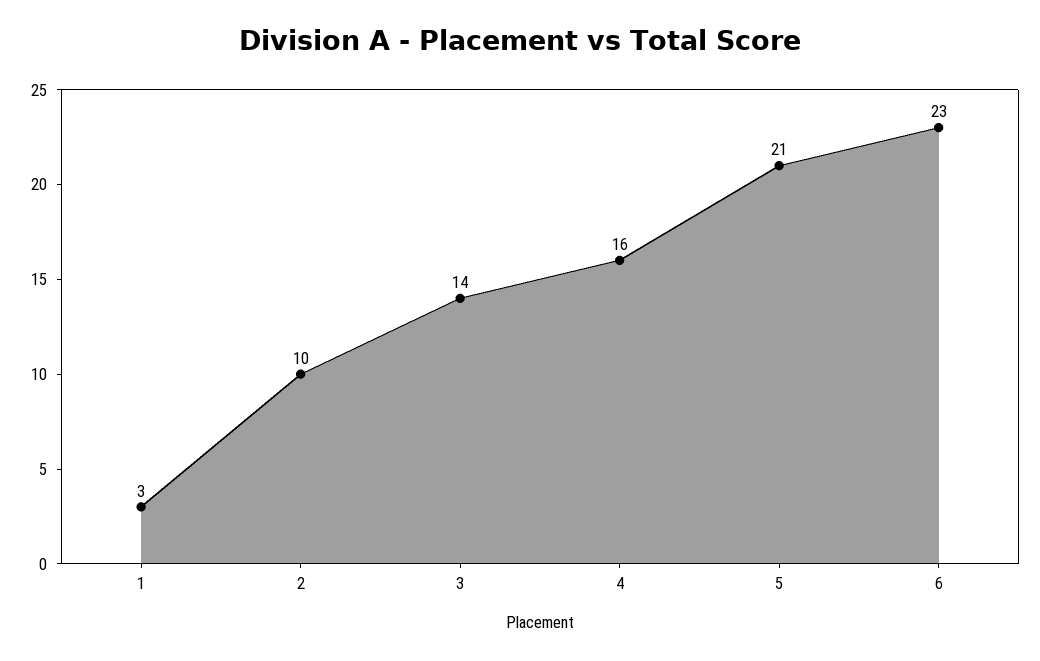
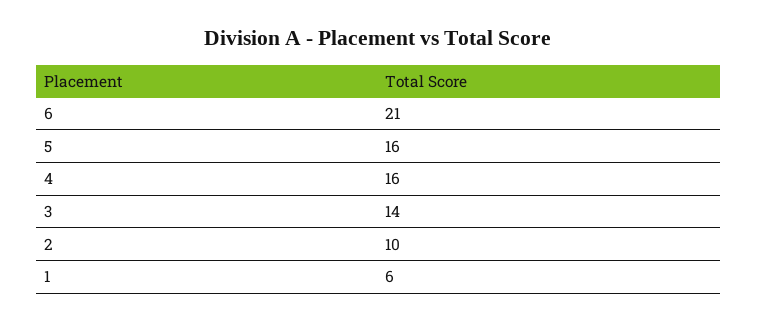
  {
-   "1": 3,
+   "1": 6,
    "2": 10,
    "3": 14,
    "4": 16,
-   "5": 21,
+   "5": 16,
-   "6": 23
+   "6": 21
  }

